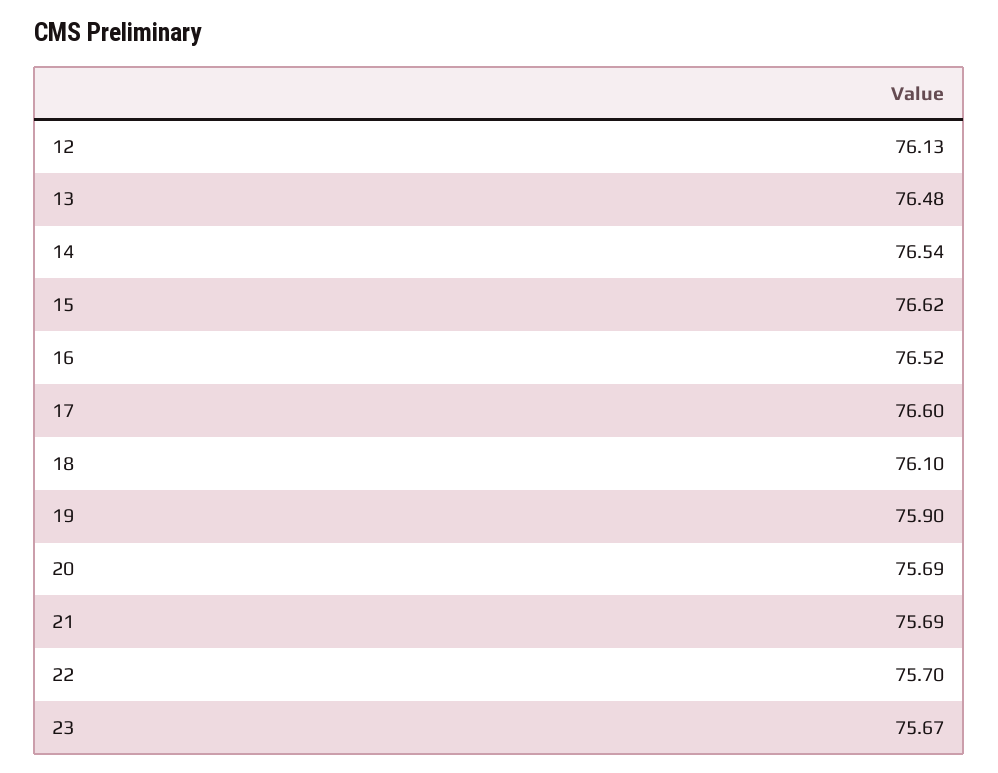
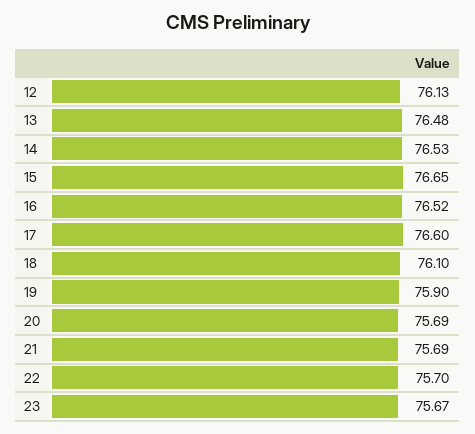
  {
    "12": 76.13,
    "13": 76.48,
-   "14": 76.54,
+   "14": 76.53,
-   "15": 76.62,
+   "15": 76.65,
    "16": 76.52,
    "17": 76.6,
    "18": 76.1,
    "19": 75.9,
    "20": 75.69,
    "21": 75.69,
    "22": 75.7,
    "23": 75.67
  }

